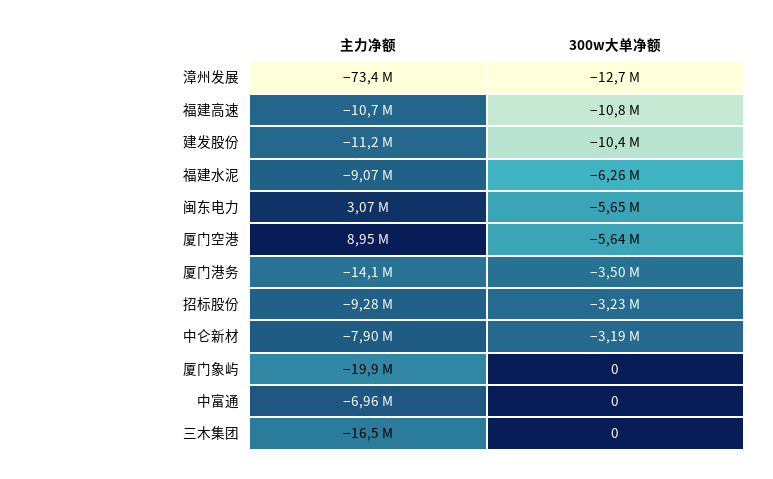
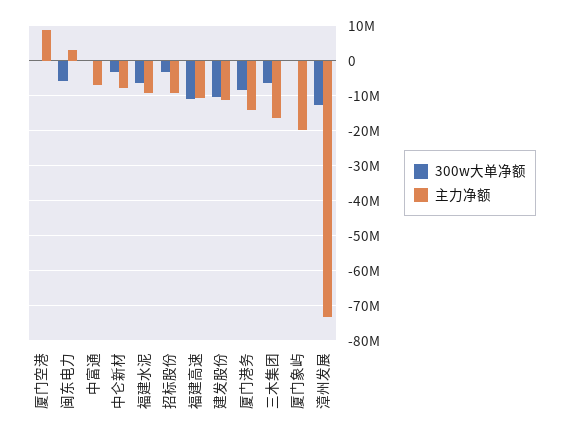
  {
    "主力净额": {
      "漳州发展": -73400000,
      "福建高速": -10700000,
      "建发股份": -11200000,
      "福建水泥": -9070000,
      "闽东电力": 3070000,
      "厦门空港": 8950000,
      "厦门港务": -14100000,
      "招标股份": -9280000,
      "中仑新材": -7900000,
      "厦门象屿": -19900000,
      "中富通": -6960000,
      "三木集团": -16500000
    },
    "300w大单净额": {
      "漳州发展": -12700000,
      "福建高速": -10800000,
      "建发股份": -10400000,
      "福建水泥": -6260000,
      "闽东电力": -5650000,
-     "厦门空港": -5640000,
+     "厦门空港": 0,
-     "厦门港务": -3500000,
+     "厦门港务": -8000000,
      "招标股份": -3230000,
      "中仑新材": -3190000,
      "厦门象屿": 0,
      "中富通": 0,
-     "三木集团": 0
+     "三木集团": -6000000
    }
  }

